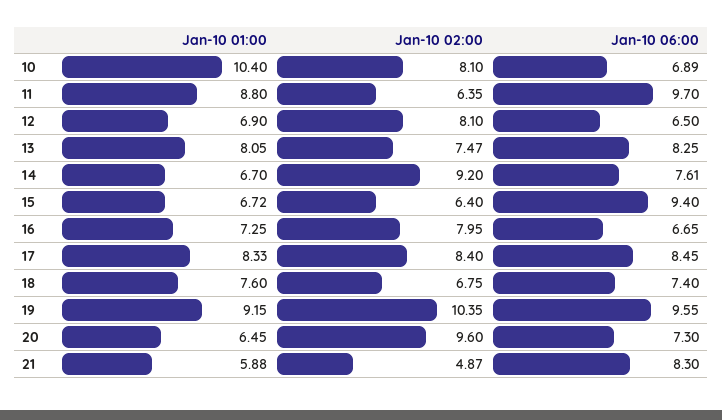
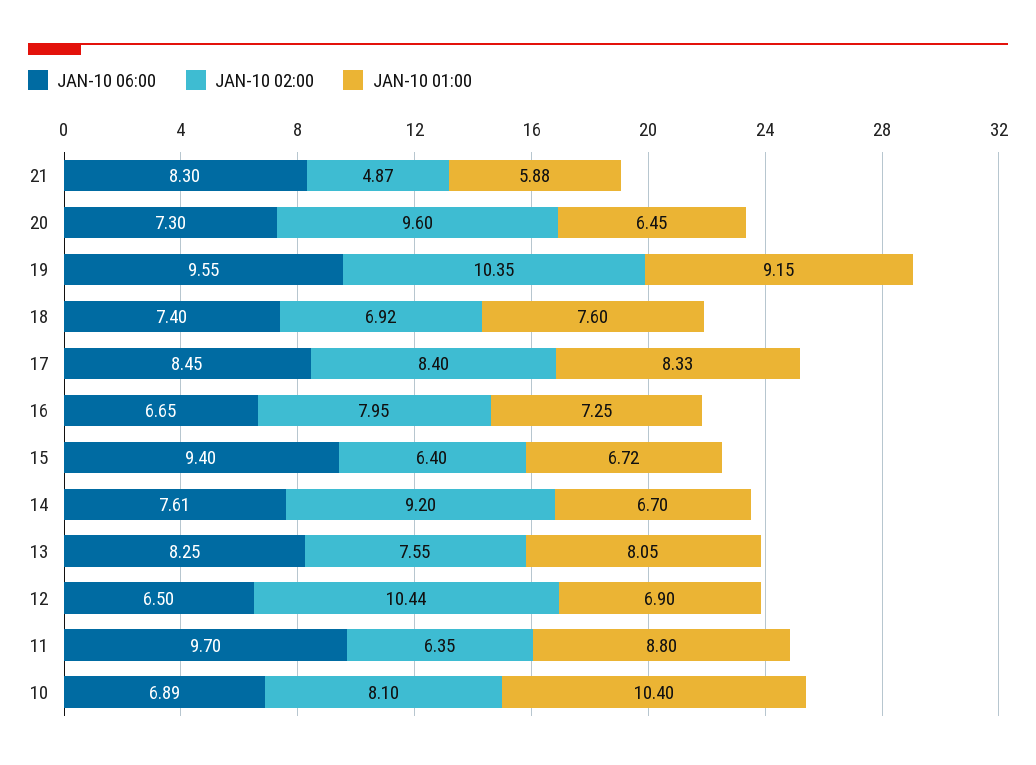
  {
    "Jan-10 01:00": {
      "10": 10.4,
      "11": 8.8,
      "12": 6.9,
      "13": 8.05,
      "14": 6.7,
      "15": 6.72,
      "16": 7.25,
      "17": 8.33,
      "18": 7.6,
      "19": 9.15,
      "20": 6.45,
      "21": 5.88
    },
    "Jan-10 02:00": {
      "10": 8.1,
      "11": 6.35,
-     "12": 8.1,
+     "12": 10.44,
-     "13": 7.47,
+     "13": 7.55,
      "14": 9.2,
      "15": 6.4,
      "16": 7.95,
      "17": 8.4,
-     "18": 6.75,
+     "18": 6.92,
      "19": 10.35,
      "20": 9.6,
      "21": 4.87
    },
    "Jan-10 06:00": {
      "10": 6.89,
      "11": 9.7,
      "12": 6.5,
      "13": 8.25,
      "14": 7.61,
      "15": 9.4,
      "16": 6.65,
      "17": 8.45,
      "18": 7.4,
      "19": 9.55,
      "20": 7.3,
      "21": 8.3
    }
  }

